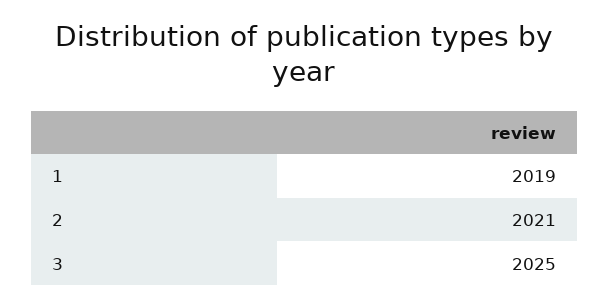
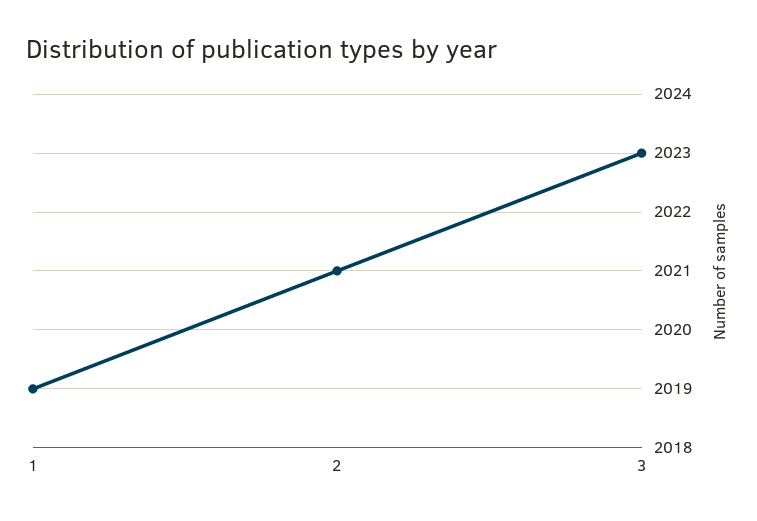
  {
    "1": 2019,
    "2": 2021,
-   "3": 2025
+   "3": 2023
  }

